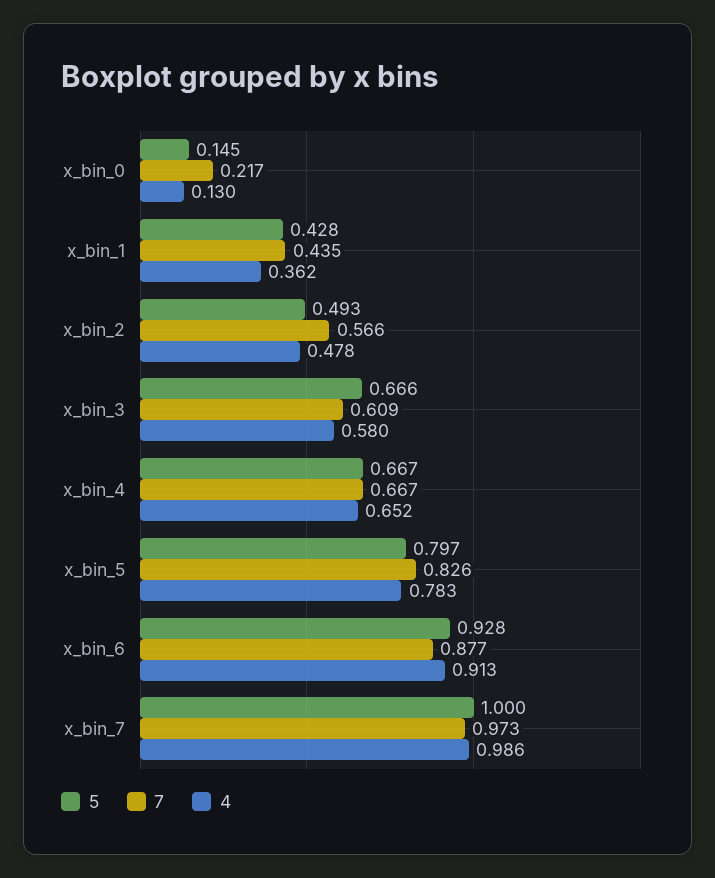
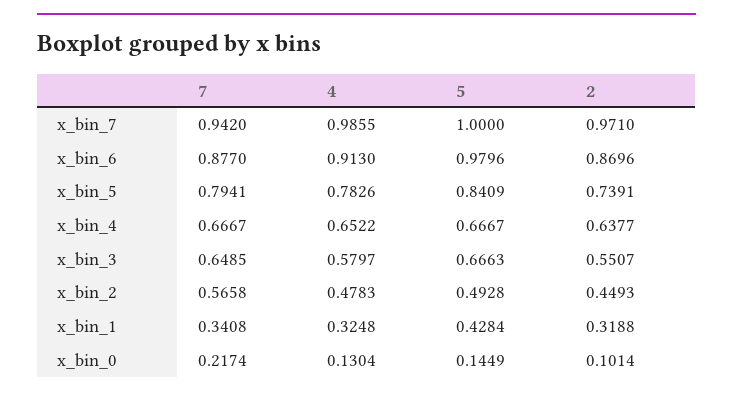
  {
    "5": {
      "x_bin_0": 0.1449,
      "x_bin_1": 0.4284,
      "x_bin_2": 0.4928,
      "x_bin_3": 0.6663,
      "x_bin_4": 0.6667,
-     "x_bin_5": 0.797,
+     "x_bin_5": 0.8409,
-     "x_bin_6": 0.928,
+     "x_bin_6": 0.9796,
      "x_bin_7": 1
    },
    "7": {
      "x_bin_0": 0.2174,
-     "x_bin_1": 0.435,
+     "x_bin_1": 0.3408,
      "x_bin_2": 0.5658,
-     "x_bin_3": 0.609,
+     "x_bin_3": 0.6485,
      "x_bin_4": 0.6667,
-     "x_bin_5": 0.826,
+     "x_bin_5": 0.7941,
      "x_bin_6": 0.877,
-     "x_bin_7": 0.973
+     "x_bin_7": 0.942
    },
    "4": {
      "x_bin_0": 0.1304,
-     "x_bin_1": 0.362,
+     "x_bin_1": 0.3248,
      "x_bin_2": 0.4783,
      "x_bin_3": 0.5797,
      "x_bin_4": 0.6522,
      "x_bin_5": 0.7826,
      "x_bin_6": 0.913,
      "x_bin_7": 0.9855
-   }
+   },
+   "2": {
+     "x_bin_7": 0.971,
+     "x_bin_6": 0.8696,
+     "x_bin_5": 0.7391,
+     "x_bin_4": 0.6377,
+     "x_bin_3": 0.5507,
+     "x_bin_2": 0.4493,
+     "x_bin_1": 0.3188,
+     "x_bin_0": 0.1014
+   }
  }

